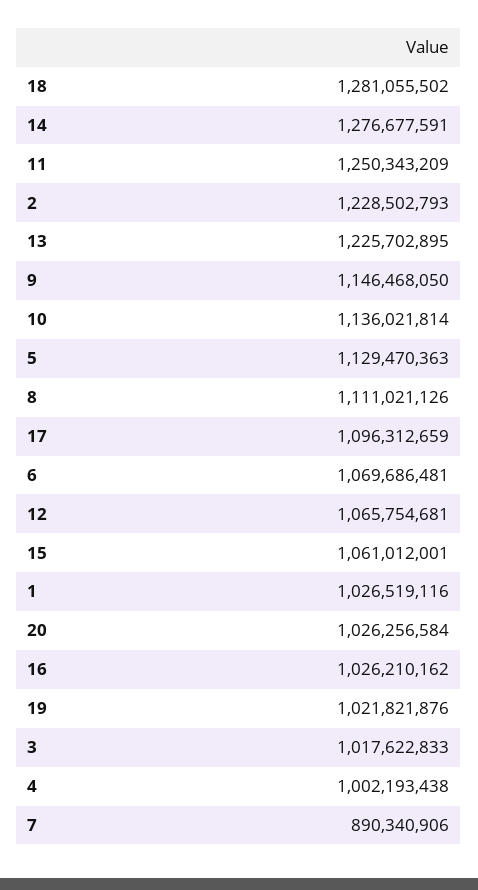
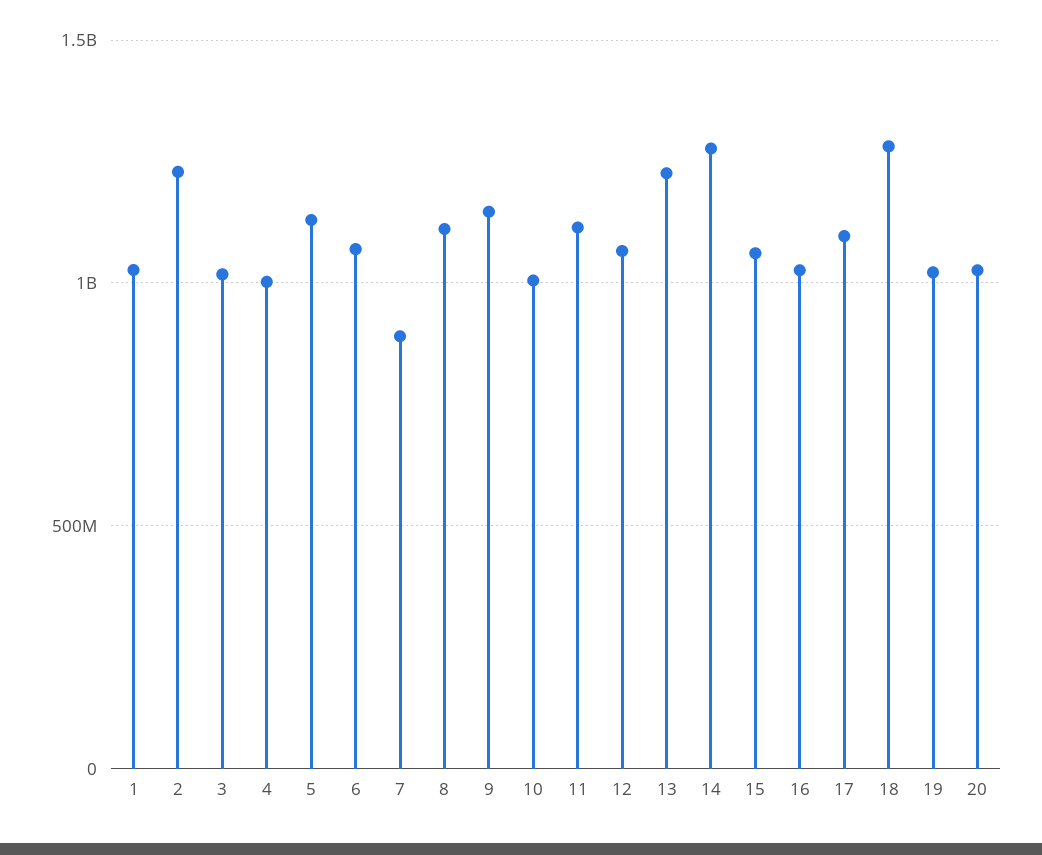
  {
    "18": 1281055502,
    "14": 1276677591,
-   "11": 1250343209,
+   "11": 1100000000,
    "2": 1228502793,
    "13": 1225702895,
    "9": 1146468050,
-   "10": 1136021814,
+   "10": 1000000000,
    "5": 1129470363,
    "8": 1111021126,
    "17": 1096312659,
    "6": 1069686481,
    "12": 1065754681,
    "15": 1061012001,
    "1": 1026519116,
    "20": 1026256584,
    "16": 1026210162,
    "19": 1021821876,
    "3": 1017622833,
    "4": 1002193438,
    "7": 890340906
  }

